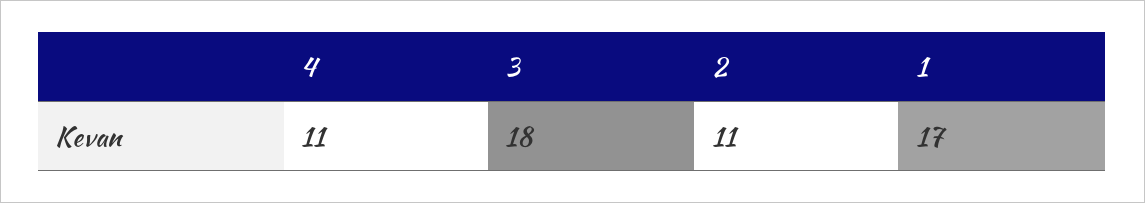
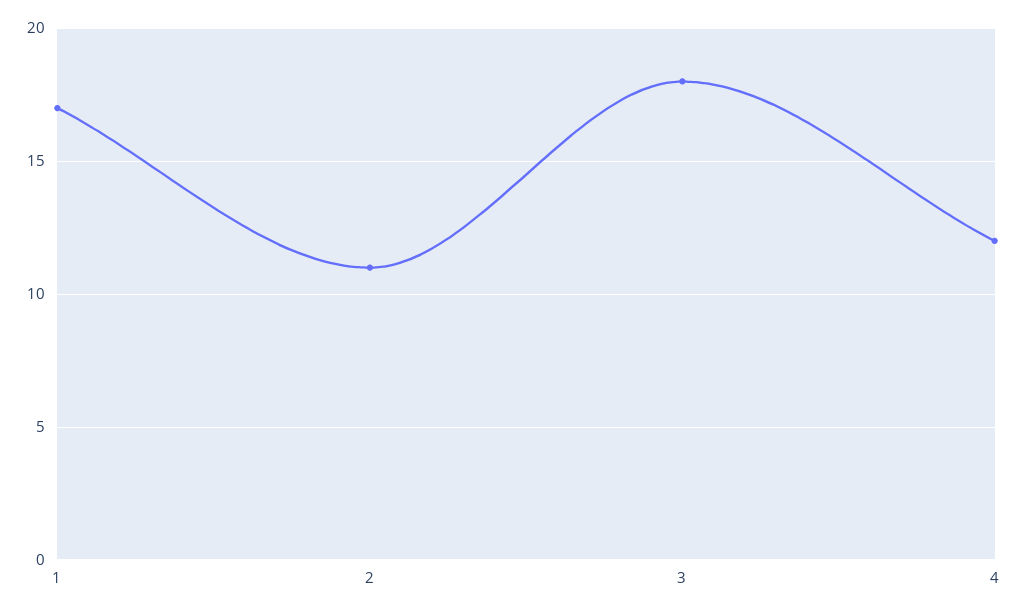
  {
-   "4": 11,
+   "4": 12,
    "3": 18,
    "2": 11,
    "1": 17
  }

